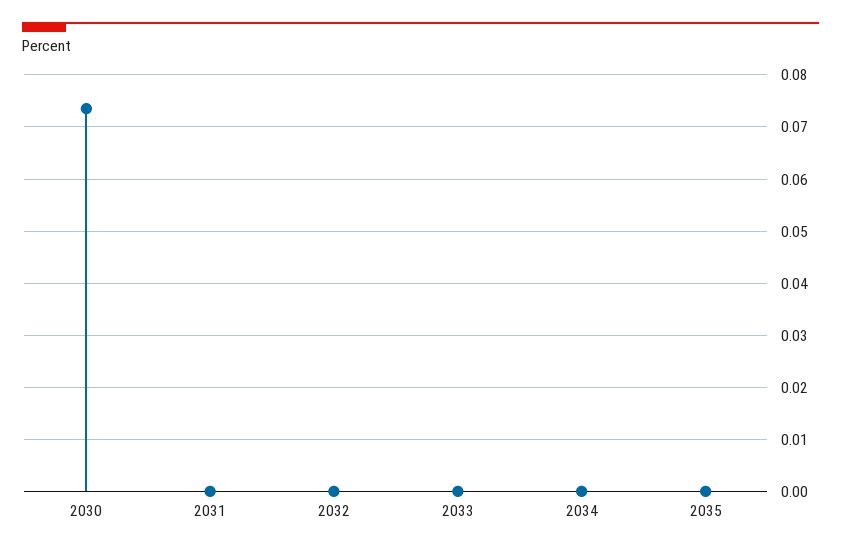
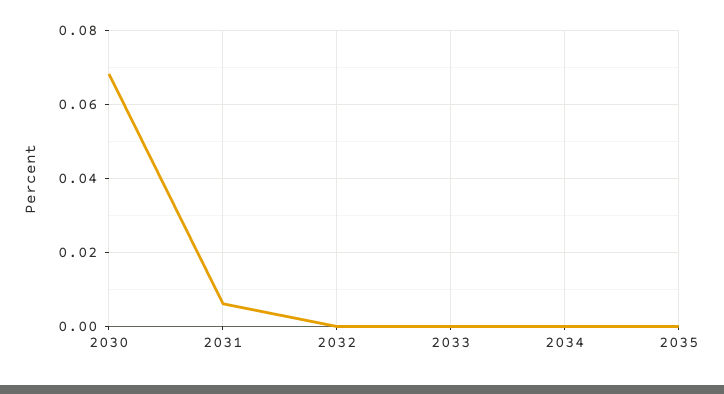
  {
-   "2030": 0.074,
+   "2030": 0.068,
-   "2031": 0,
+   "2031": 0.006,
    "2032": 0,
    "2033": 0,
    "2034": 0,
    "2035": 0
  }

